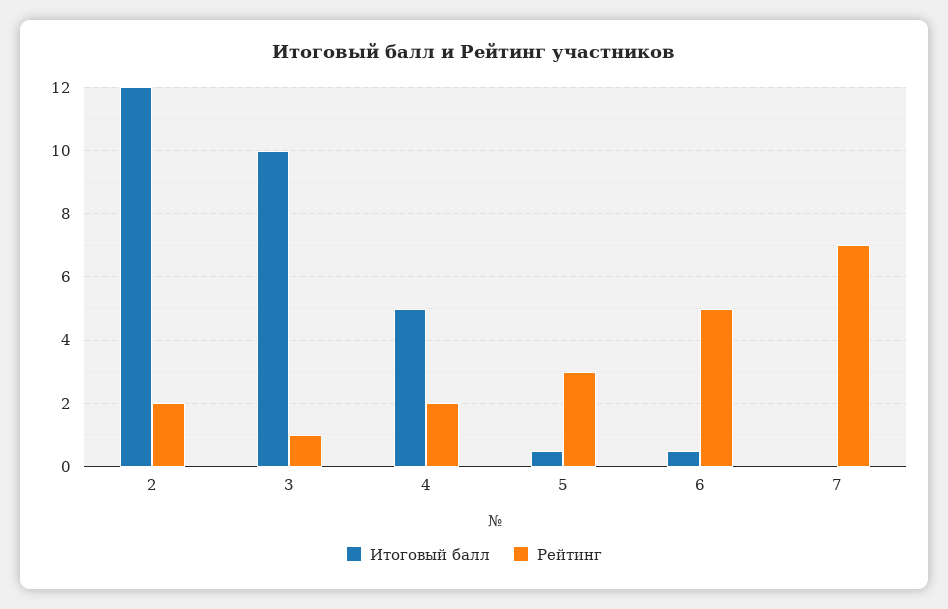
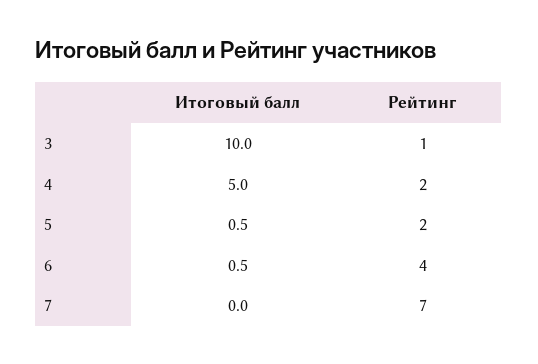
  {
    "Итоговый балл": {
-     "2": 12,
      "3": 10,
      "4": 5,
      "5": 0.5,
      "6": 0.5,
      "7": 0
    },
    "Рейтинг": {
-     "2": 2,
      "3": 1,
      "4": 2,
-     "5": 3,
+     "5": 2,
-     "6": 5,
+     "6": 4,
      "7": 7
    }
  }

